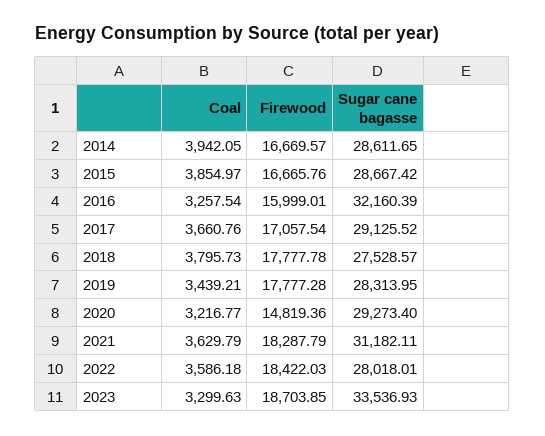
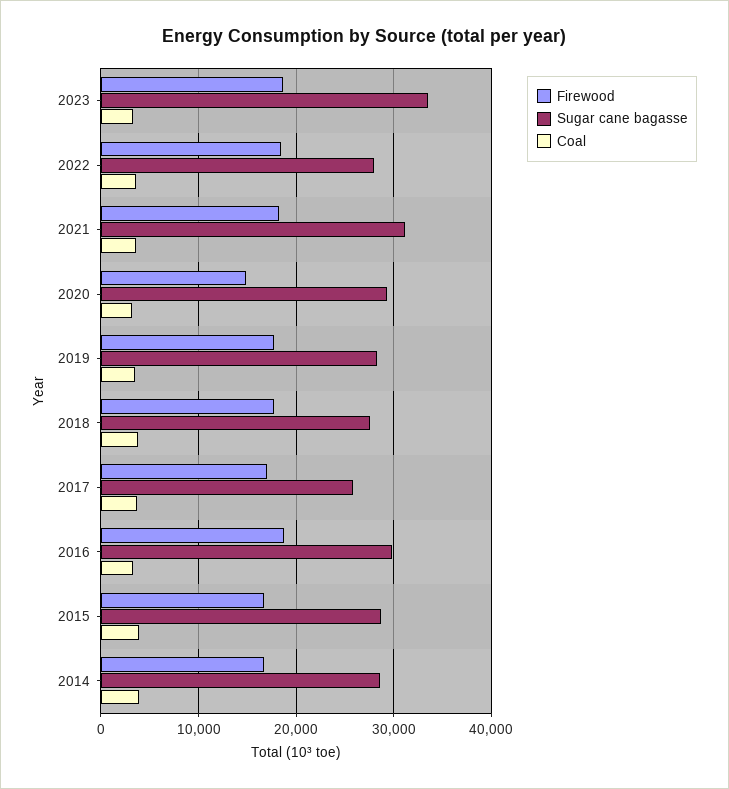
  {
    "Coal": {
      "2014": 3942.05,
      "2015": 3854.97,
      "2016": 3257.54,
      "2017": 3660.76,
      "2018": 3795.73,
      "2019": 3439.21,
      "2020": 3216.77,
      "2021": 3629.79,
      "2022": 3586.18,
      "2023": 3299.63
    },
    "Firewood": {
      "2014": 16669.57,
      "2015": 16665.76,
-     "2016": 15999.01,
+     "2016": 19000,
      "2017": 17057.54,
      "2018": 17777.78,
      "2019": 17777.28,
      "2020": 14819.36,
      "2021": 18287.79,
      "2022": 18422.03,
      "2023": 18703.85
    },
    "Sugar cane bagasse": {
      "2014": 28611.65,
      "2015": 28667.42,
-     "2016": 32160.39,
+     "2016": 30000,
-     "2017": 29125.52,
+     "2017": 26000,
      "2018": 27528.57,
      "2019": 28313.95,
      "2020": 29273.4,
      "2021": 31182.11,
      "2022": 28018.01,
      "2023": 33536.93
    }
  }

